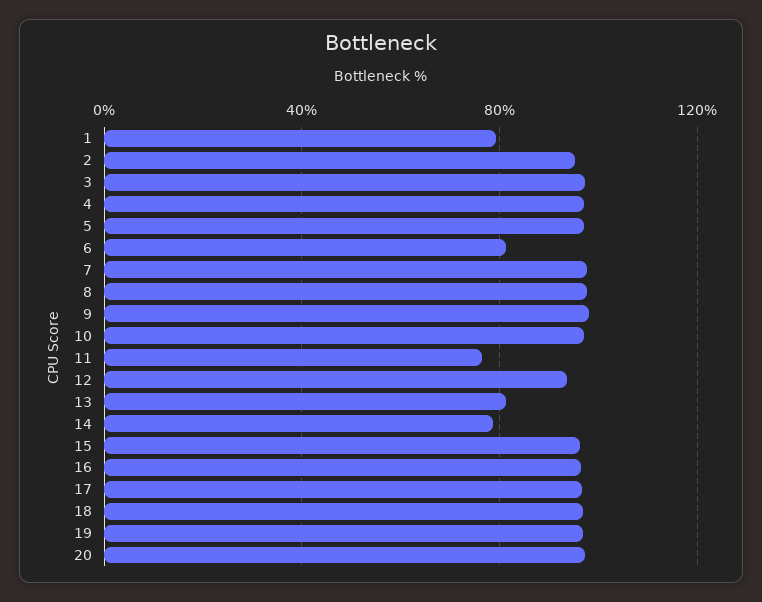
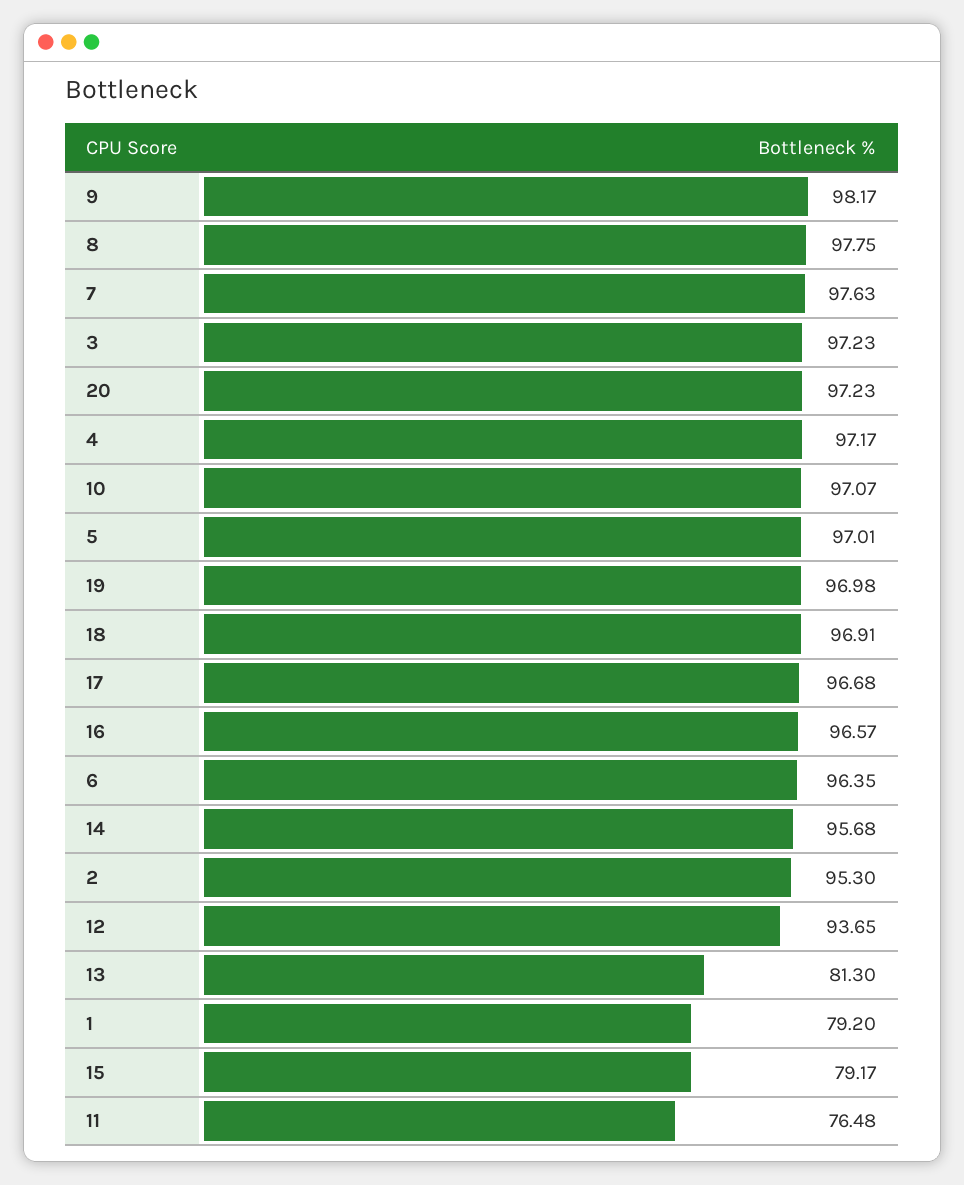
  {
    "1": 79.2,
    "2": 95.3,
    "3": 97.23,
    "4": 97.17,
    "5": 97.01,
-   "6": 80,
+   "6": 96.35,
    "7": 97.63,
    "8": 97.75,
    "9": 98.17,
    "10": 97.07,
    "11": 76.48,
    "12": 93.65,
    "13": 81.3,
-   "14": 80,
+   "14": 95.68,
-   "15": 95,
+   "15": 79.17,
    "16": 96.57,
    "17": 96.68,
    "18": 96.91,
    "19": 96.98,
    "20": 97.23
  }

